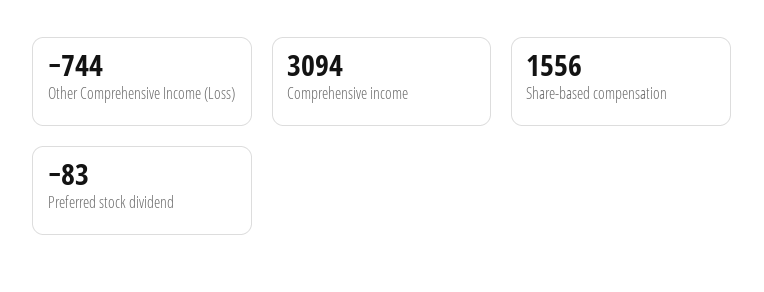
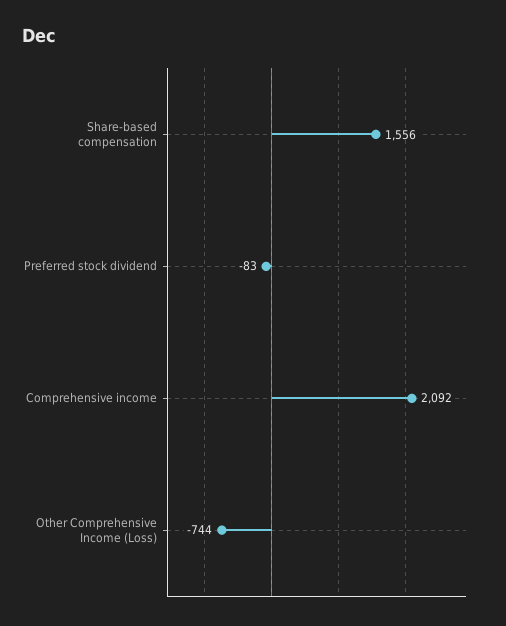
  {
    "Other Comprehensive Income (Loss)": -744,
-   "Comprehensive income": 3094,
+   "Comprehensive income": 2092,
    "Share-based compensation": 1556,
    "Preferred stock dividend": -83
  }

